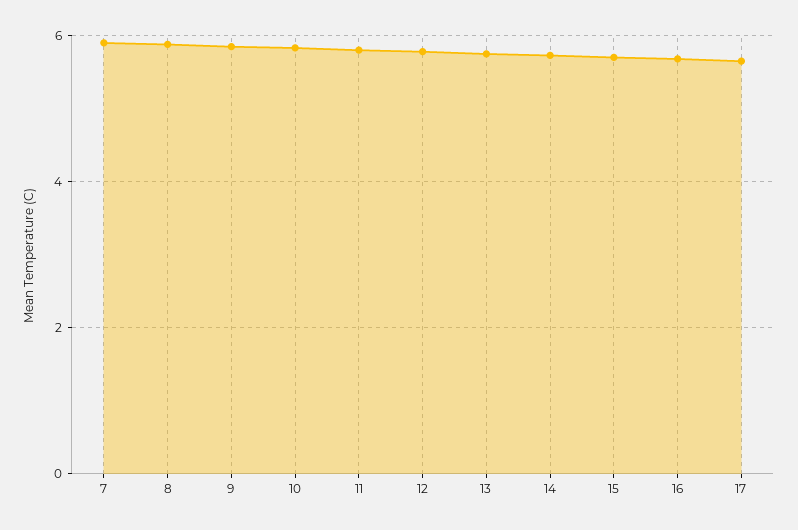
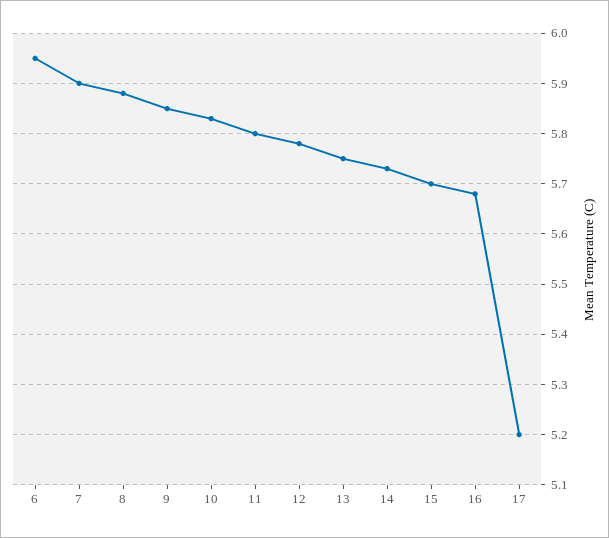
  {
    "7": 5.9,
    "8": 5.9,
    "9": 5.85,
    "10": 5.85,
    "11": 5.8,
    "12": 5.8,
    "13": 5.75,
    "14": 5.75,
    "15": 5.7,
    "16": 5.7,
-   "17": 5.6
+   "17": 5.2,
+   "6": 5.95
  }

